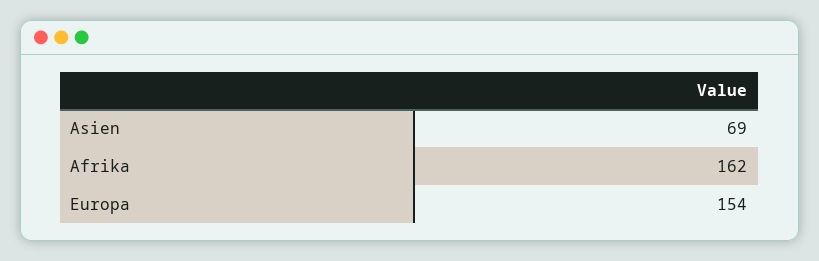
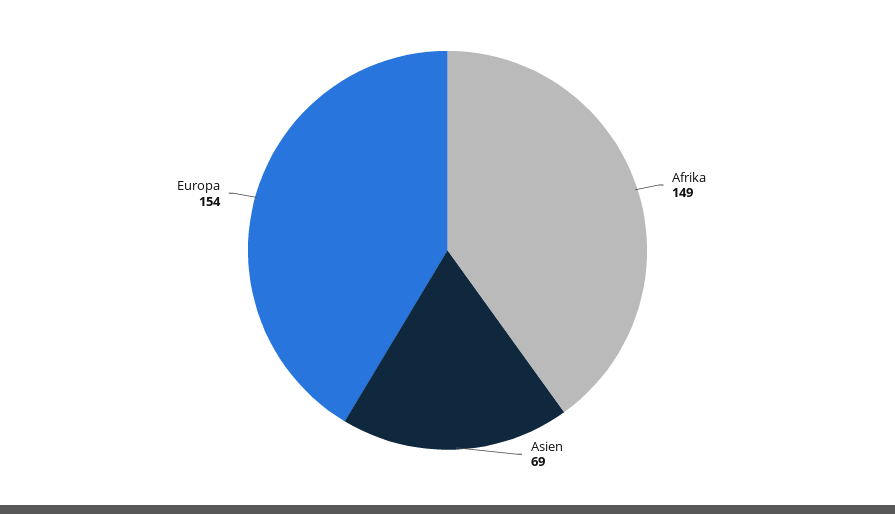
  {
    "Asien": 69,
-   "Afrika": 162,
+   "Afrika": 149,
    "Europa": 154
  }

